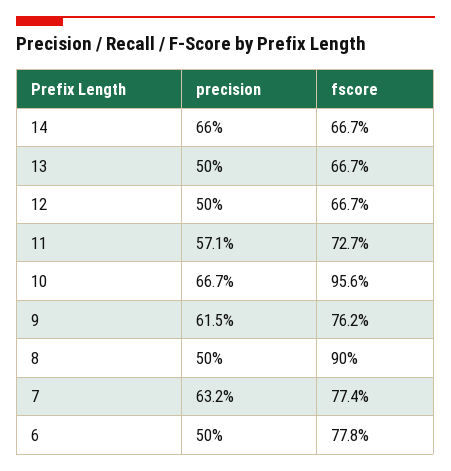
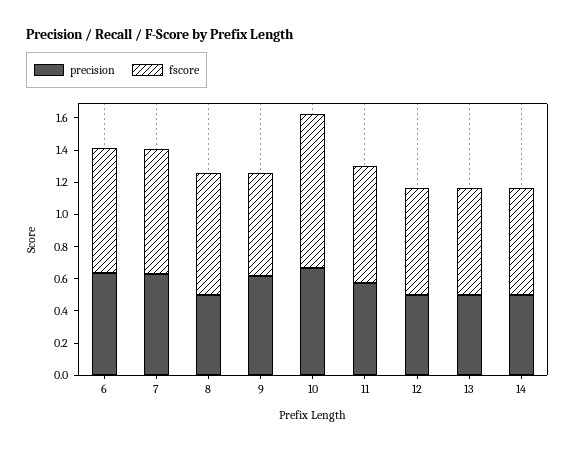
  {
    "precision": {
-     "14": 0.66,
+     "14": 0.5,
      "13": 0.5,
      "12": 0.5,
      "11": 0.571,
      "10": 0.667,
      "9": 0.615,
      "8": 0.5,
      "7": 0.632,
-     "6": 0.5
+     "6": 0.65
    },
    "fscore": {
      "14": 0.667,
      "13": 0.667,
      "12": 0.667,
      "11": 0.727,
      "10": 0.956,
-     "9": 0.762,
+     "9": 0.65,
-     "8": 0.9,
+     "8": 0.75,
      "7": 0.774,
      "6": 0.778
    }
  }

